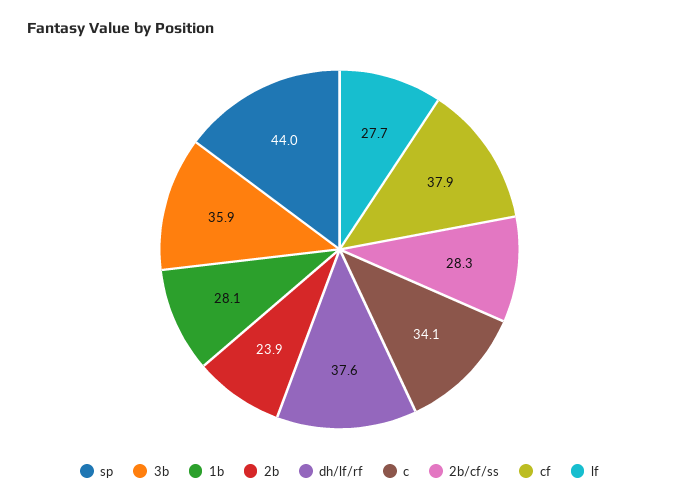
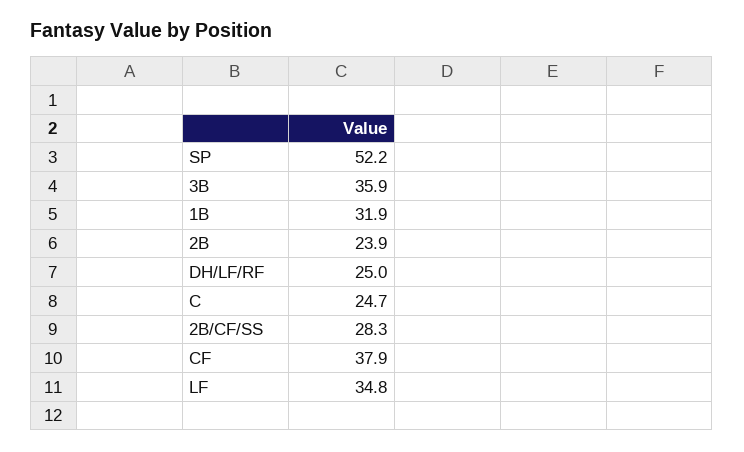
  {
-   "sp": 44,
+   "sp": 52.2,
    "3b": 35.9,
-   "1b": 28.1,
+   "1b": 31.9,
    "2b": 23.9,
-   "dh/lf/rf": 37.6,
+   "dh/lf/rf": 25,
-   "c": 34.1,
+   "c": 24.7,
    "2b/cf/ss": 28.3,
    "cf": 37.9,
-   "lf": 27.7
+   "lf": 34.8
  }

